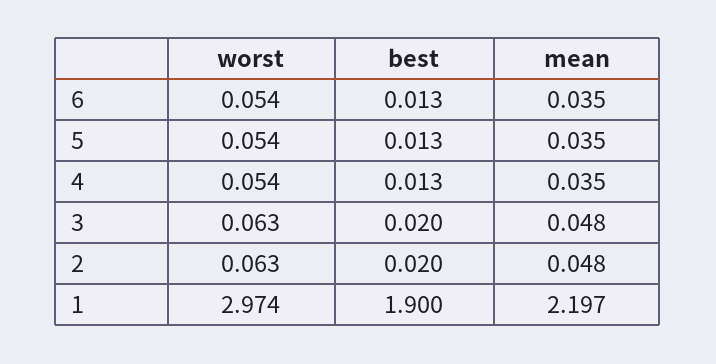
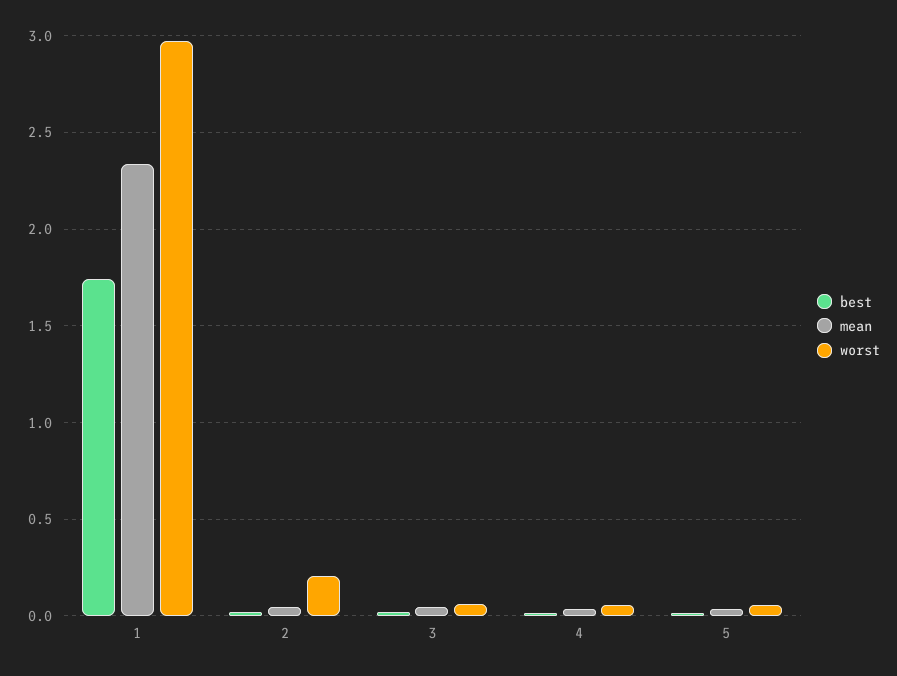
  {
    "worst": {
-     "6": 0.054,
      "5": 0.054,
      "4": 0.054,
      "3": 0.063,
-     "2": 0.063,
+     "2": 0.2,
      "1": 2.974
    },
    "best": {
-     "6": 0.013,
      "5": 0.013,
      "4": 0.013,
      "3": 0.02,
      "2": 0.02,
-     "1": 1.9
+     "1": 1.75
    },
    "mean": {
-     "6": 0.035,
      "5": 0.035,
      "4": 0.035,
      "3": 0.048,
      "2": 0.048,
-     "1": 2.197
+     "1": 2.35
    }
  }

